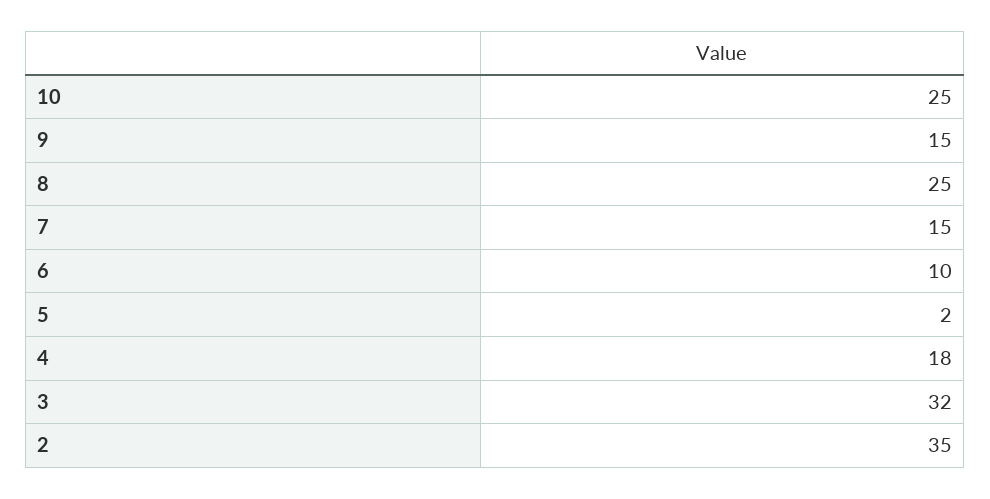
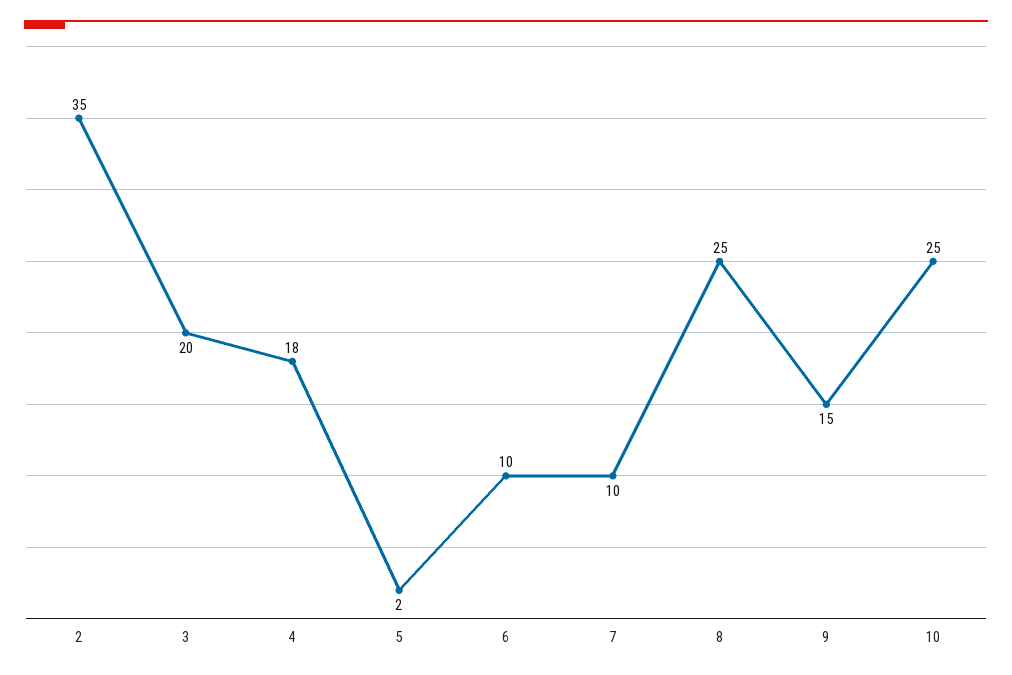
  {
    "10": 25,
    "9": 15,
    "8": 25,
-   "7": 15,
+   "7": 10,
    "6": 10,
    "5": 2,
    "4": 18,
-   "3": 32,
+   "3": 20,
    "2": 35
  }

